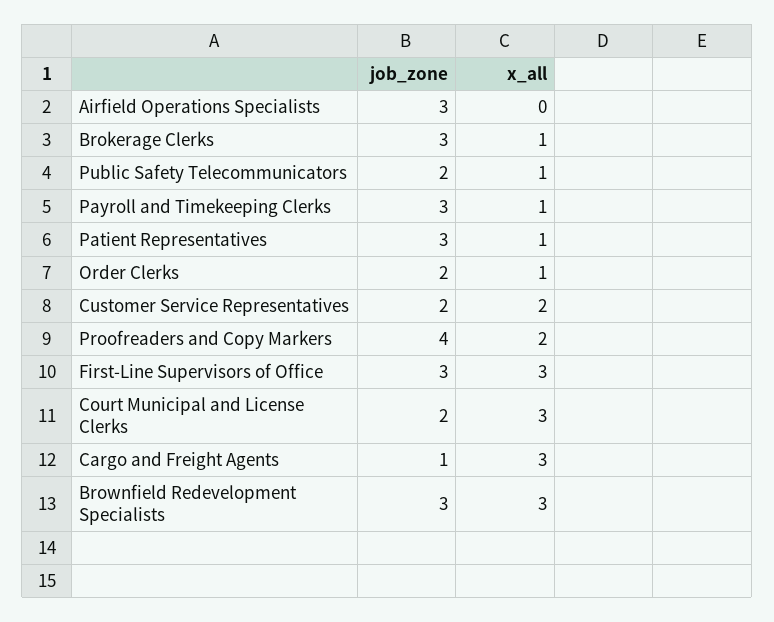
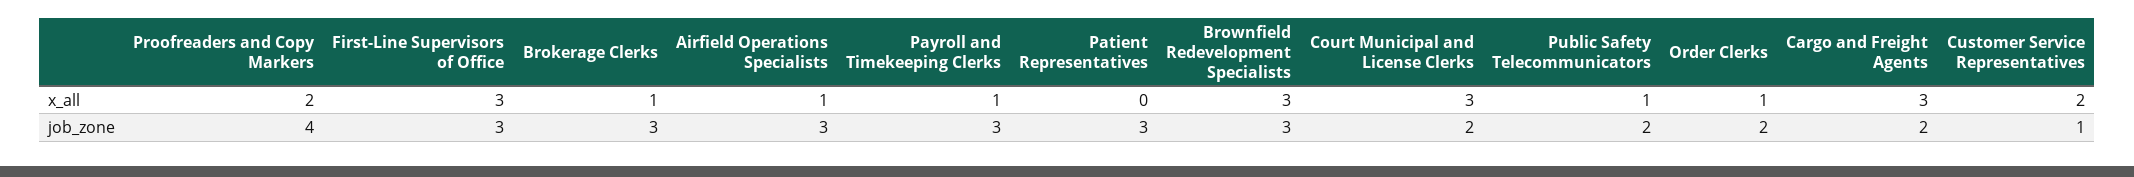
  {
    "job_zone": {
      "Airfield Operations Specialists": 3,
      "Brokerage Clerks": 3,
      "Public Safety Telecommunicators": 2,
      "Payroll and Timekeeping Clerks": 3,
      "Patient Representatives": 3,
      "Order Clerks": 2,
-     "Customer Service Representatives": 2,
+     "Customer Service Representatives": 1,
      "Proofreaders and Copy Markers": 4,
      "First-Line Supervisors of Office": 3,
      "Court Municipal and License Clerks": 2,
-     "Cargo and Freight Agents": 1,
+     "Cargo and Freight Agents": 2,
      "Brownfield Redevelopment Specialists": 3
    },
    "x_all": {
-     "Airfield Operations Specialists": 0,
+     "Airfield Operations Specialists": 1,
      "Brokerage Clerks": 1,
      "Public Safety Telecommunicators": 1,
      "Payroll and Timekeeping Clerks": 1,
-     "Patient Representatives": 1,
+     "Patient Representatives": 0,
      "Order Clerks": 1,
      "Customer Service Representatives": 2,
      "Proofreaders and Copy Markers": 2,
      "First-Line Supervisors of Office": 3,
      "Court Municipal and License Clerks": 3,
      "Cargo and Freight Agents": 3,
      "Brownfield Redevelopment Specialists": 3
    }
  }

